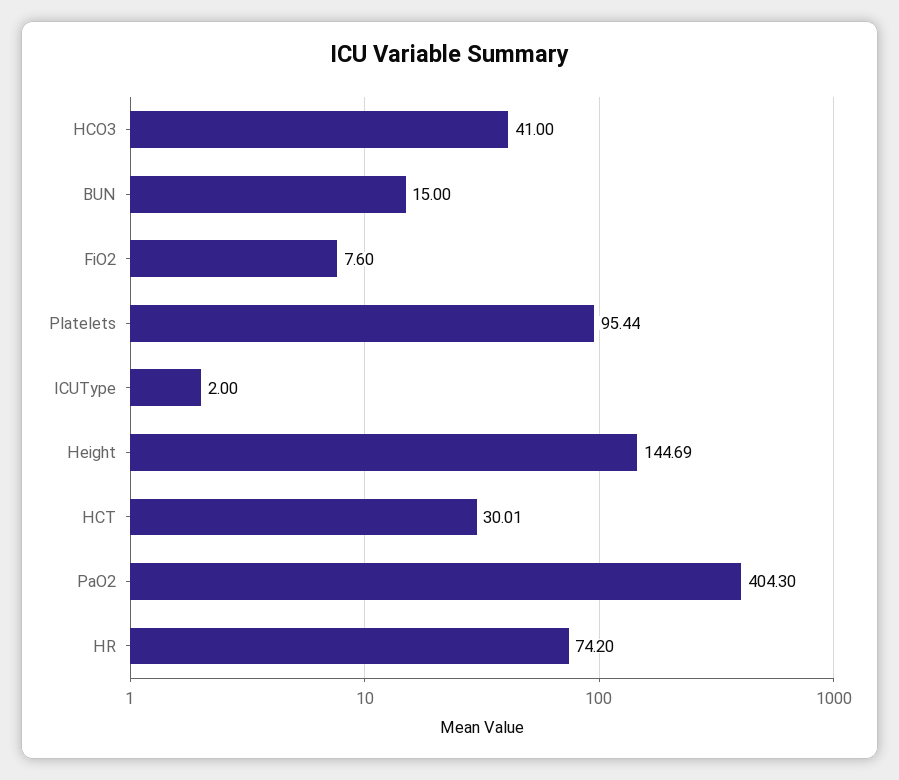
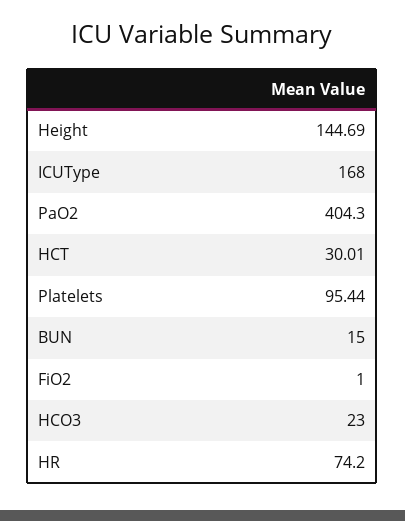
  {
-   "HCO3": 41,
+   "HCO3": 23,
    "BUN": 15,
-   "FiO2": 7.6,
+   "FiO2": 1,
    "Platelets": 95.44,
-   "ICUType": 2,
+   "ICUType": 168,
    "Height": 144.69,
    "HCT": 30.01,
    "PaO2": 404.3,
    "HR": 74.2
  }

